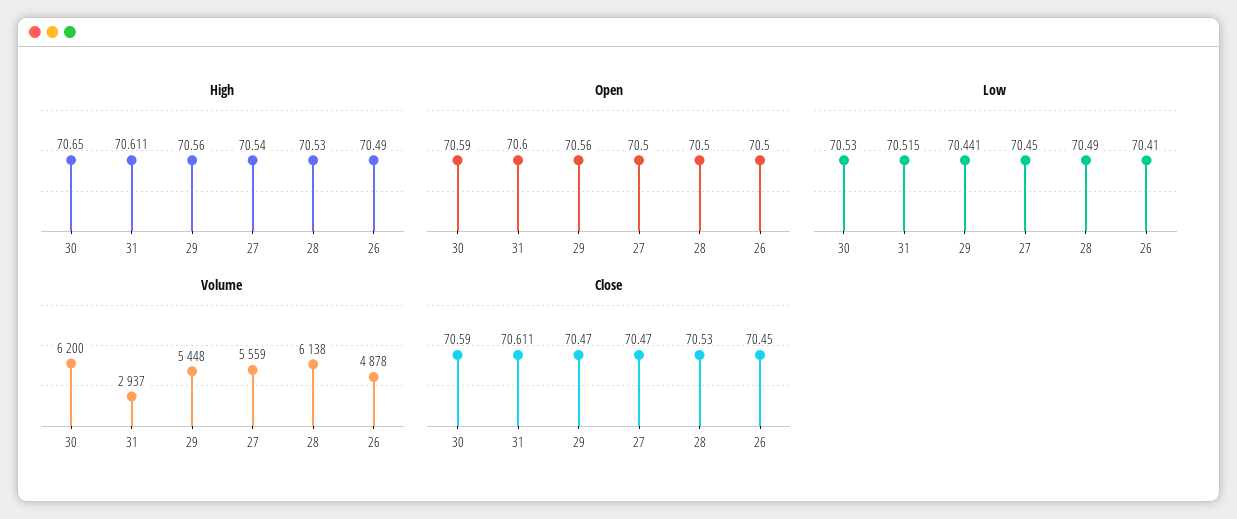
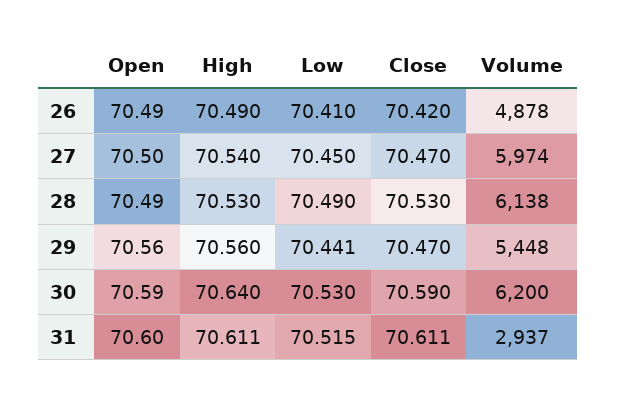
  {
    "High": {
-     "30": 70.65,
+     "30": 70.64,
      "31": 70.611,
      "29": 70.56,
      "27": 70.54,
      "28": 70.53,
      "26": 70.49
    },
    "Open": {
      "30": 70.59,
      "31": 70.6,
      "29": 70.56,
      "27": 70.5,
-     "28": 70.5,
+     "28": 70.49,
-     "26": 70.5
+     "26": 70.49
    },
    "Low": {
      "30": 70.53,
      "31": 70.515,
      "29": 70.441,
      "27": 70.45,
      "28": 70.49,
      "26": 70.41
    },
    "Volume": {
      "30": 6200,
      "31": 2937,
      "29": 5448,
-     "27": 5559,
+     "27": 5974,
      "28": 6138,
      "26": 4878
    },
    "Close": {
      "30": 70.59,
      "31": 70.611,
      "29": 70.47,
      "27": 70.47,
      "28": 70.53,
-     "26": 70.45
+     "26": 70.42
    }
  }

